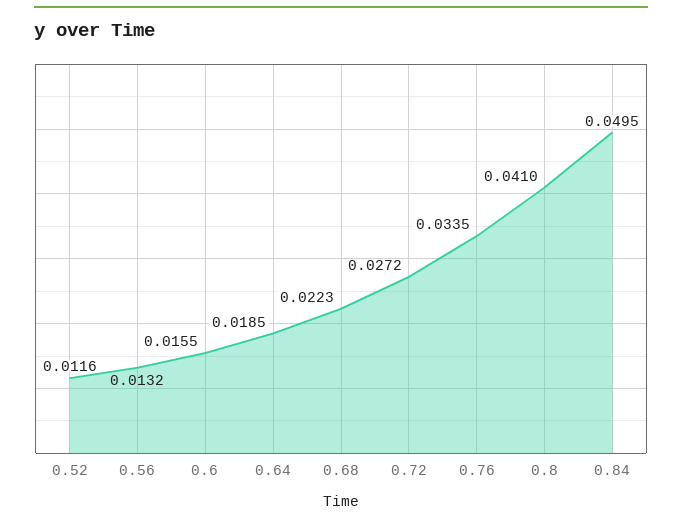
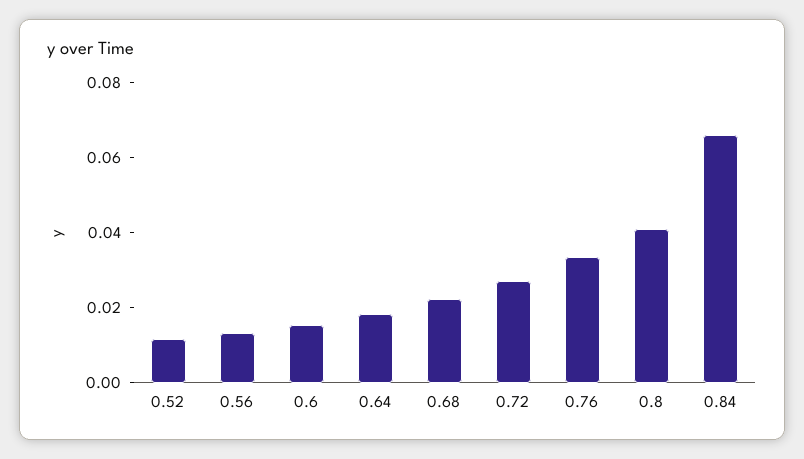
  {
    "0.52": 0.0116,
    "0.56": 0.0132,
    "0.6": 0.0155,
    "0.64": 0.0185,
    "0.68": 0.0223,
    "0.72": 0.0272,
    "0.76": 0.0335,
    "0.8": 0.041,
-   "0.84": 0.0495
+   "0.84": 0.065
  }

